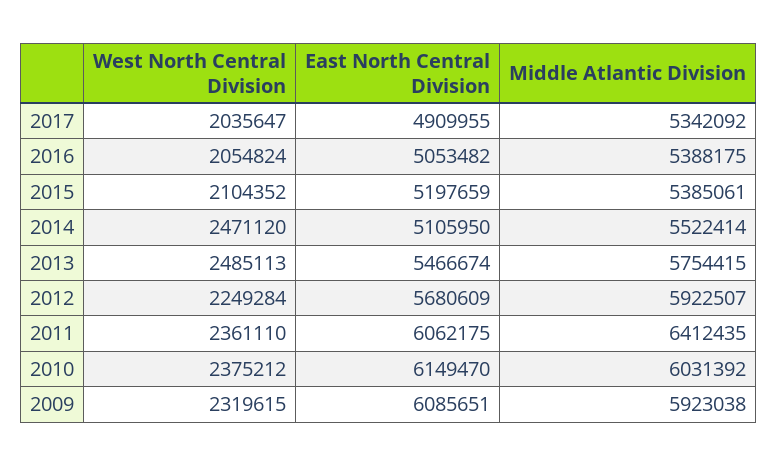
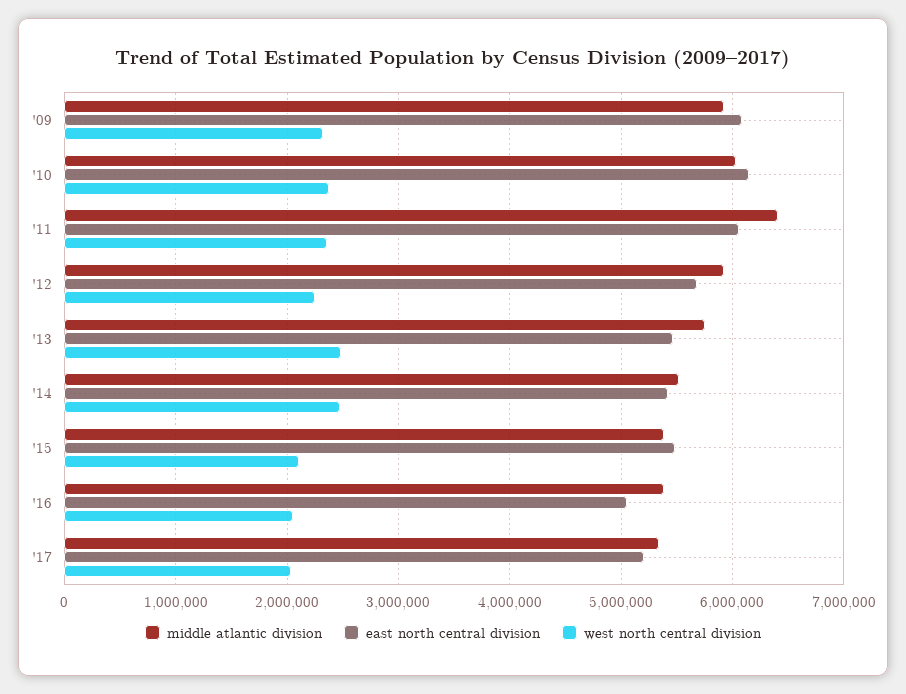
  {
    "West North Central Division": {
      "2017": 2035647,
      "2016": 2054824,
      "2015": 2104352,
      "2014": 2471120,
      "2013": 2485113,
      "2012": 2249284,
      "2011": 2361110,
      "2010": 2375212,
      "2009": 2319615
    },
    "East North Central Division": {
-     "2017": 4909955,
+     "2017": 5200000,
      "2016": 5053482,
-     "2015": 5197659,
+     "2015": 5500000,
-     "2014": 5105950,
+     "2014": 5400000,
      "2013": 5466674,
      "2012": 5680609,
      "2011": 6062175,
      "2010": 6149470,
      "2009": 6085651
    },
    "Middle Atlantic Division": {
      "2017": 5342092,
      "2016": 5388175,
      "2015": 5385061,
      "2014": 5522414,
      "2013": 5754415,
      "2012": 5922507,
      "2011": 6412435,
      "2010": 6031392,
      "2009": 5923038
    }
  }

